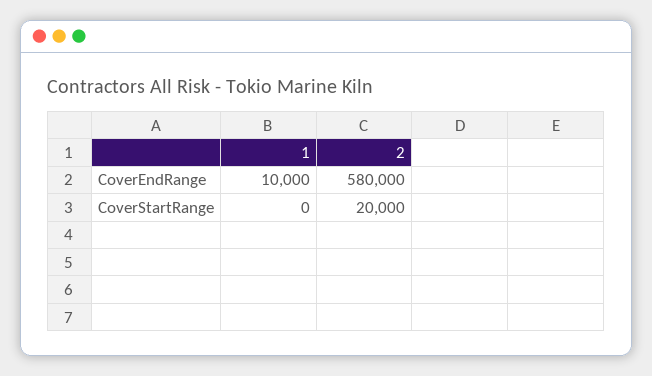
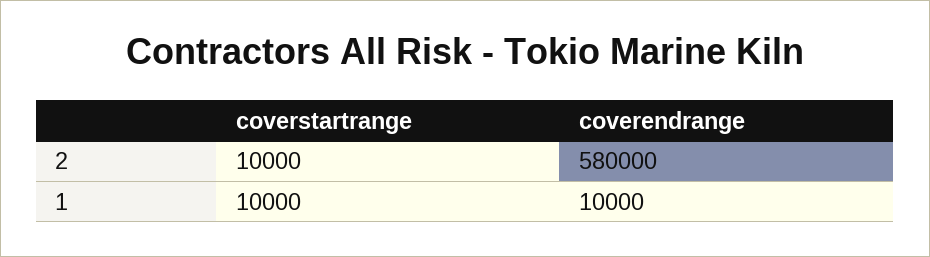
  {
    "1": {
      "CoverEndRange": 10000,
-     "CoverStartRange": 0
+     "CoverStartRange": 10000
    },
    "2": {
      "CoverEndRange": 580000,
-     "CoverStartRange": 20000
+     "CoverStartRange": 10000
    }
  }

